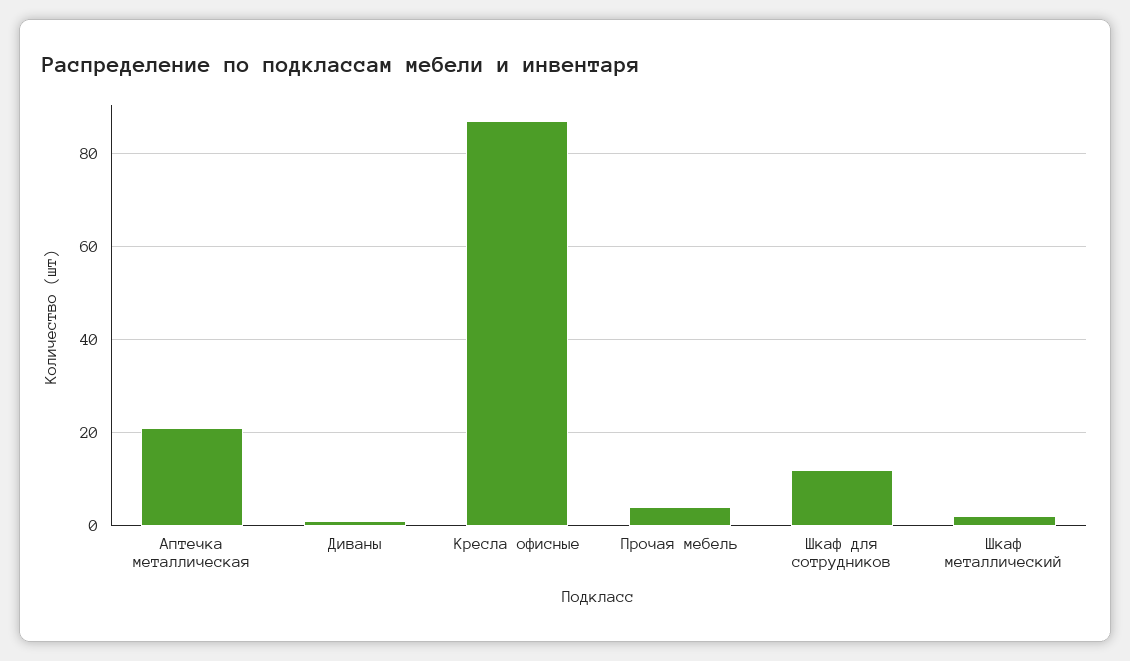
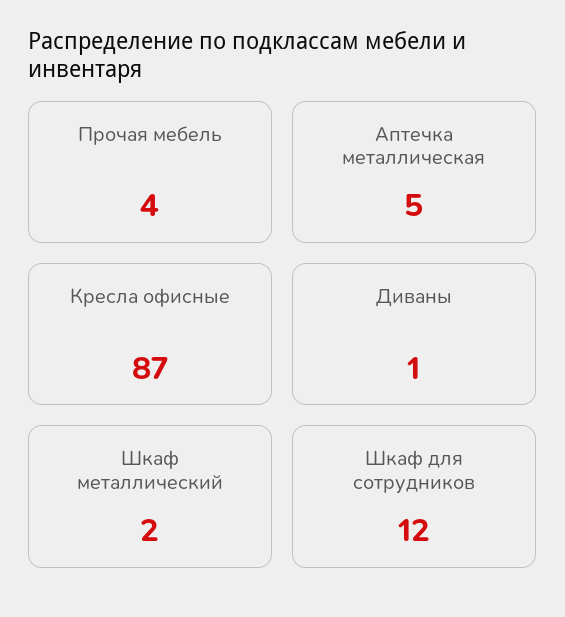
  {
-   "Аптечка металлическая": 20,
+   "Аптечка металлическая": 5,
    "Диваны": 1,
    "Кресла офисные": 87,
    "Прочая мебель": 4,
    "Шкаф для сотрудников": 12,
    "Шкаф металлический": 2
  }

